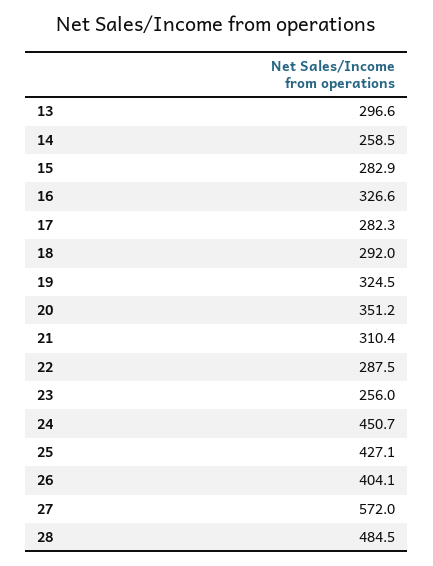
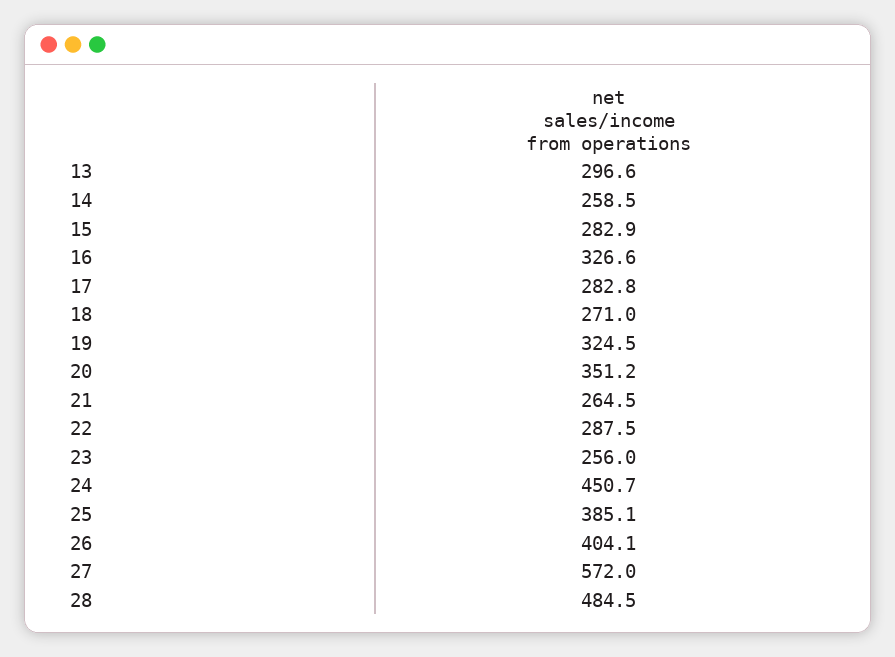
  {
    "13": 296.6,
    "14": 258.5,
    "15": 282.9,
    "16": 326.6,
-   "17": 282.3,
+   "17": 282.8,
-   "18": 292,
+   "18": 271,
    "19": 324.5,
    "20": 351.2,
-   "21": 310.4,
+   "21": 264.5,
    "22": 287.5,
    "23": 256,
    "24": 450.7,
-   "25": 427.1,
+   "25": 385.1,
    "26": 404.1,
    "27": 572,
    "28": 484.5
  }

